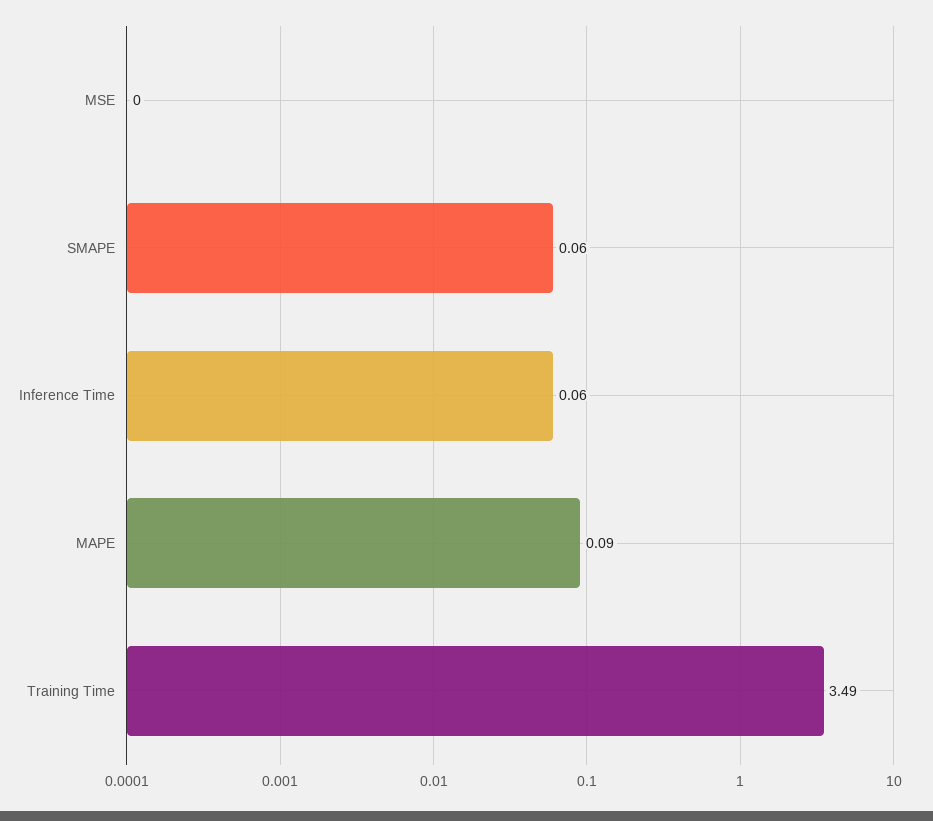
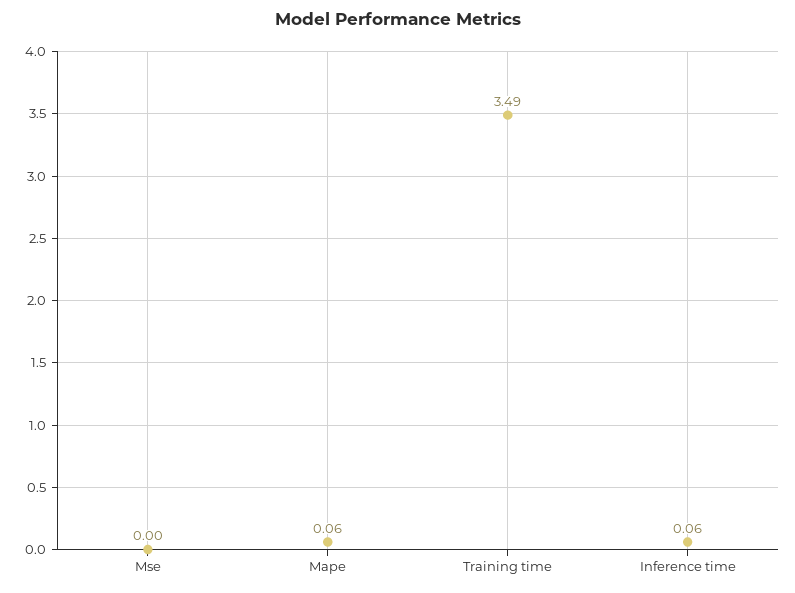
  {
    "MSE": 0,
-   "SMAPE": 0.06,
    "Inference Time": 0.06,
-   "MAPE": 0.09,
+   "MAPE": 0.06,
    "Training Time": 3.49
  }

